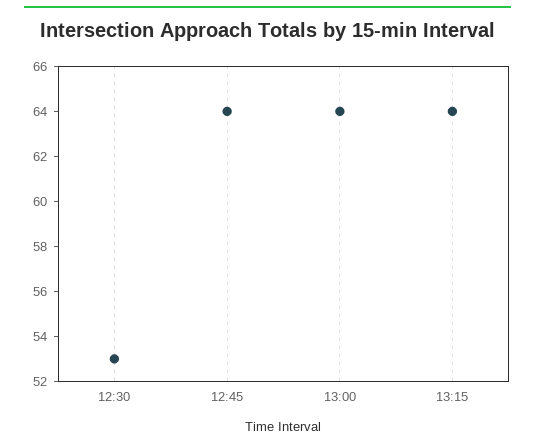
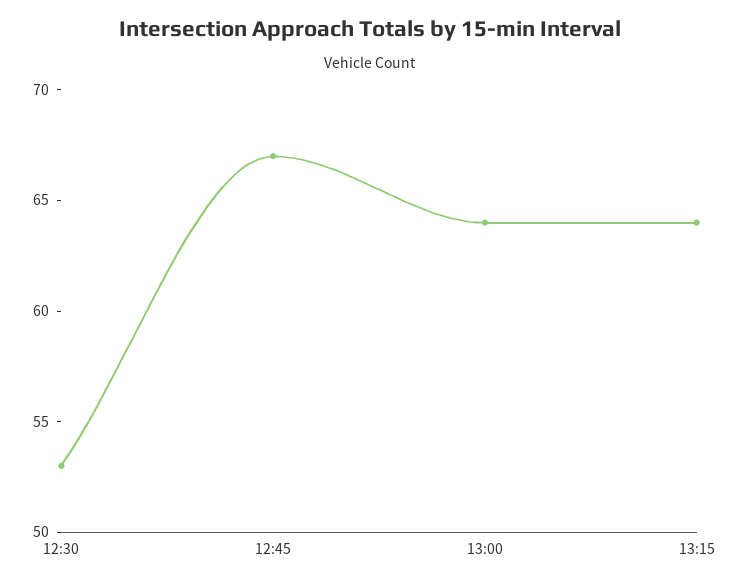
  {
    "12:30": 53,
-   "12:45": 64,
+   "12:45": 67,
    "13:00": 64,
    "13:15": 64
  }

